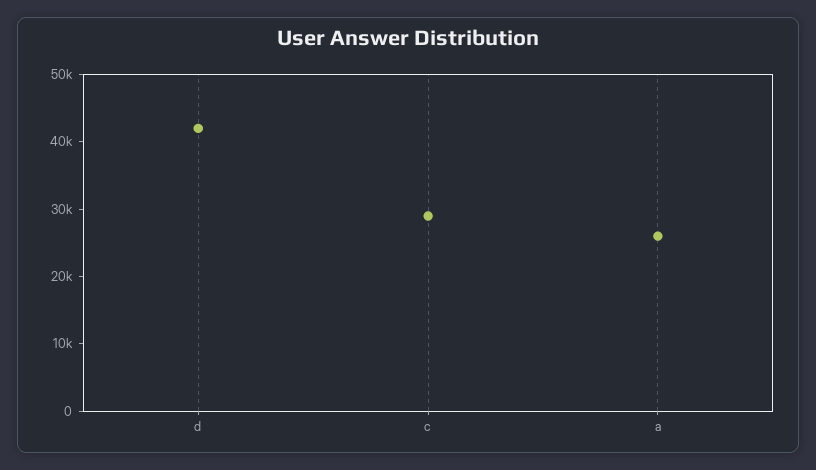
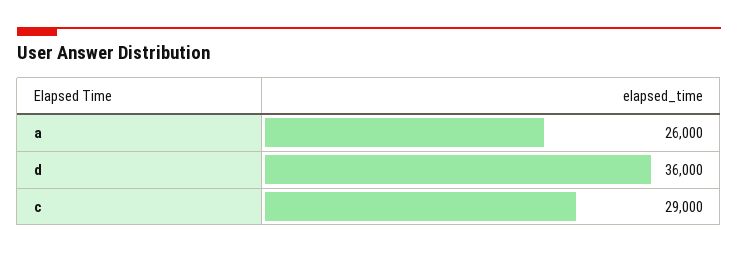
  {
-   "d": 42000,
+   "d": 36000,
    "c": 29000,
    "a": 26000
  }

